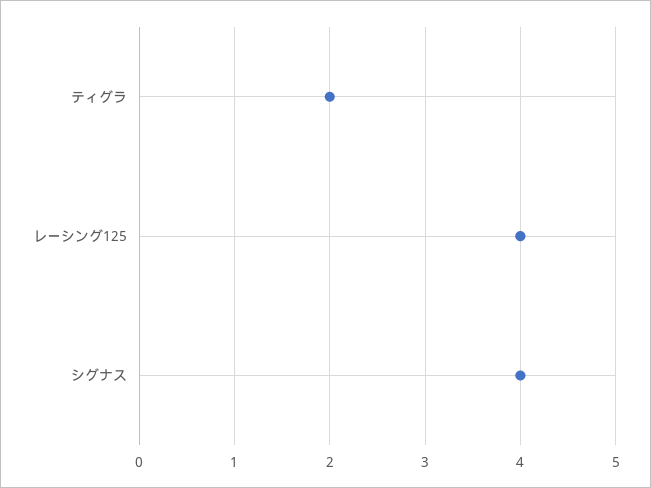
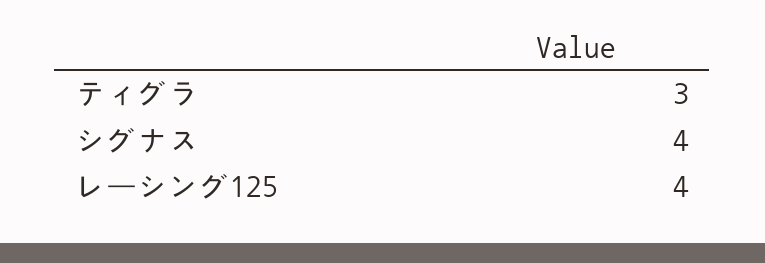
  {
-   "ティグラ": 2,
+   "ティグラ": 3,
    "レーシング125": 4,
    "シグナス": 4
  }

